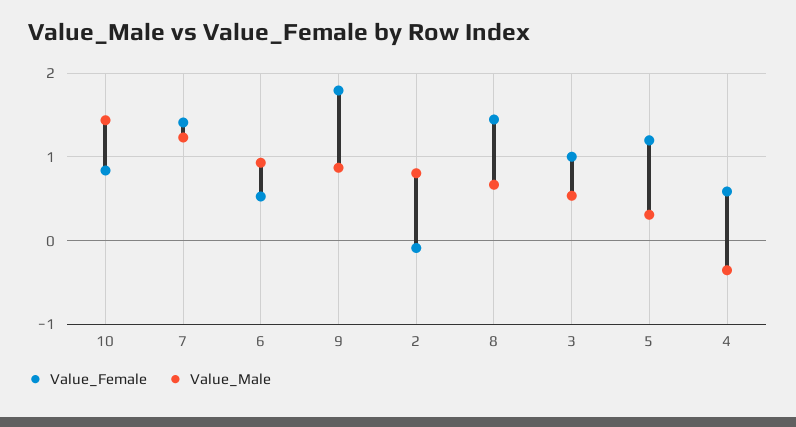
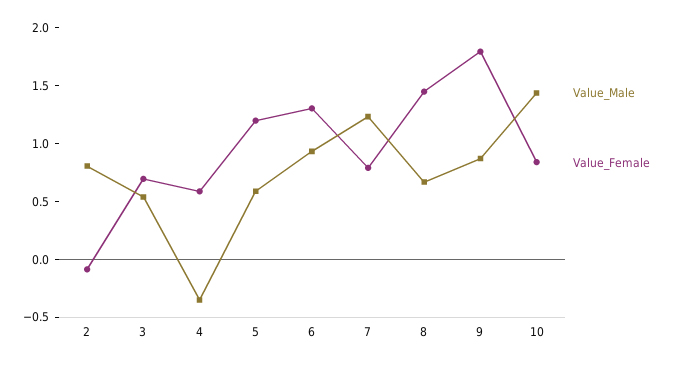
  {
    "Value_Female": {
      "10": 0.8,
-     "7": 1.4,
+     "7": 0.8,
-     "6": 0.5,
+     "6": 1.3,
      "9": 1.8,
      "2": -0.1,
      "8": 1.4,
-     "3": 1,
+     "3": 0.7,
      "5": 1.2,
      "4": 0.6
    },
    "Value_Male": {
      "10": 1.4,
      "7": 1.2,
      "6": 0.9,
      "9": 0.9,
      "2": 0.8,
      "8": 0.7,
      "3": 0.5,
-     "5": 0.3,
+     "5": 0.6,
      "4": -0.4
    }
  }

